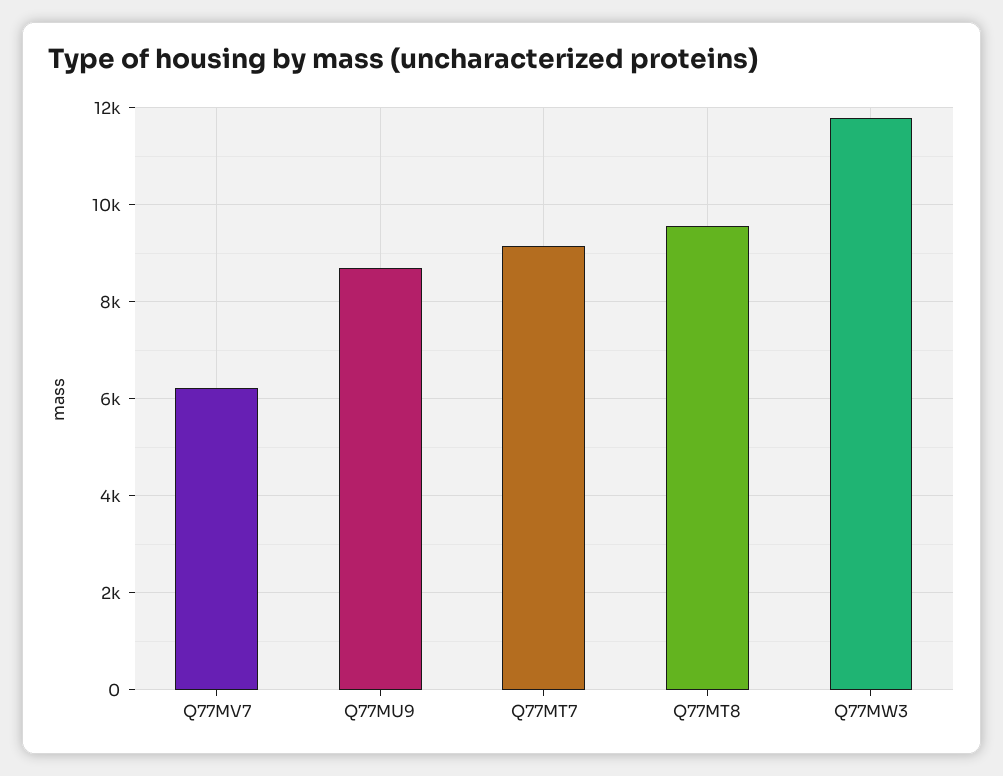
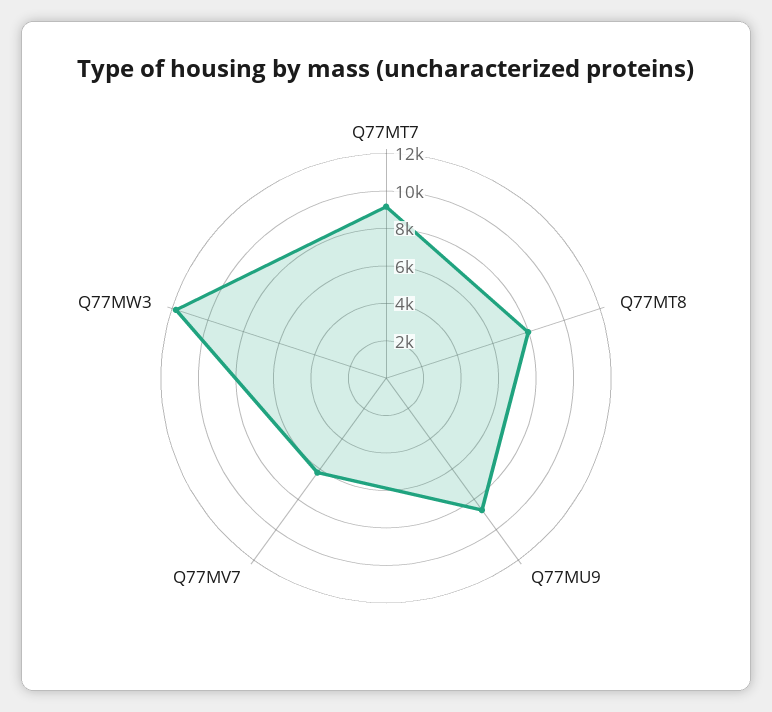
  {
    "Q77MV7": 6200,
    "Q77MU9": 8800,
    "Q77MT7": 9200,
-   "Q77MT8": 9600,
+   "Q77MT8": 8000,
    "Q77MW3": 11800
  }

